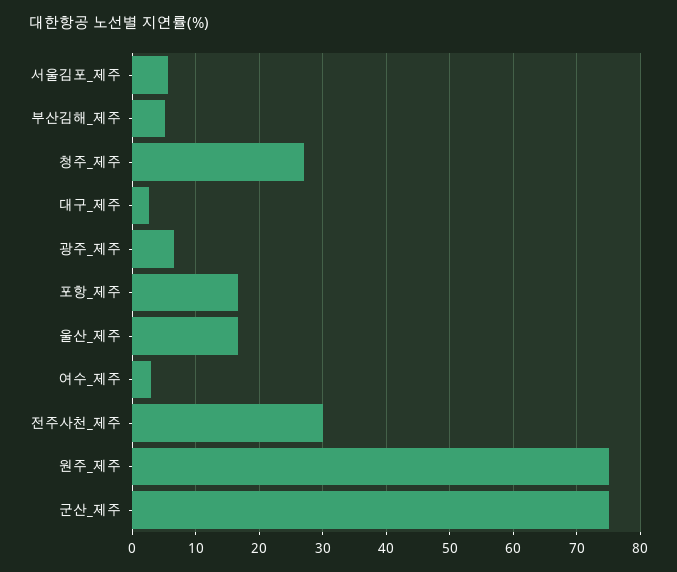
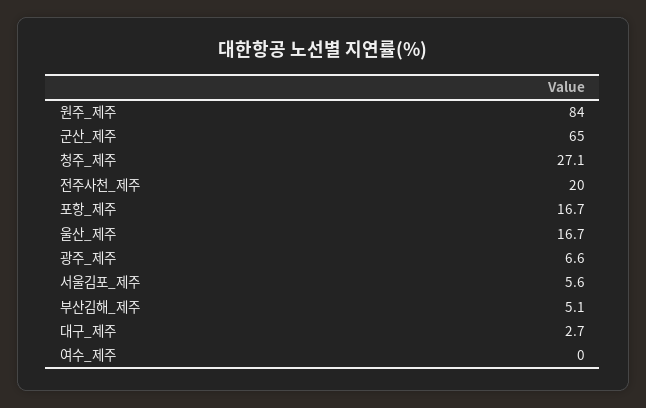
  {
    "서울김포_제주": 5.6,
    "부산김해_제주": 5.1,
    "청주_제주": 27.1,
    "대구_제주": 2.7,
    "광주_제주": 6.6,
    "포항_제주": 16.7,
    "울산_제주": 16.7,
-   "여수_제주": 3,
+   "여수_제주": 0,
-   "전주사천_제주": 30,
+   "전주사천_제주": 20,
-   "원주_제주": 75,
+   "원주_제주": 84,
-   "군산_제주": 75
+   "군산_제주": 65
  }

